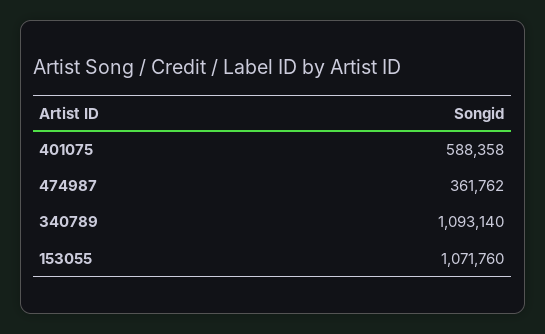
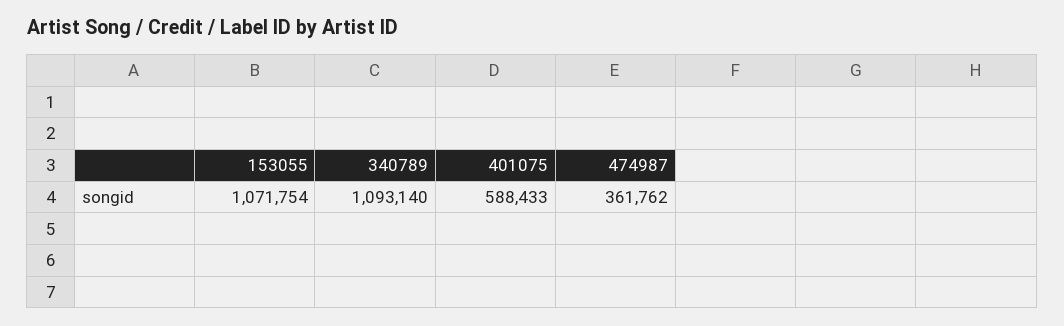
  {
-   "401075": 588358,
+   "401075": 588433,
    "474987": 361762,
    "340789": 1093140,
-   "153055": 1071760
+   "153055": 1071754
  }

